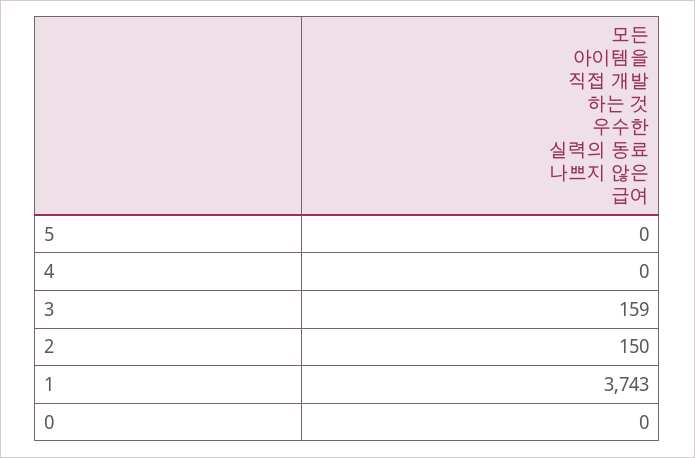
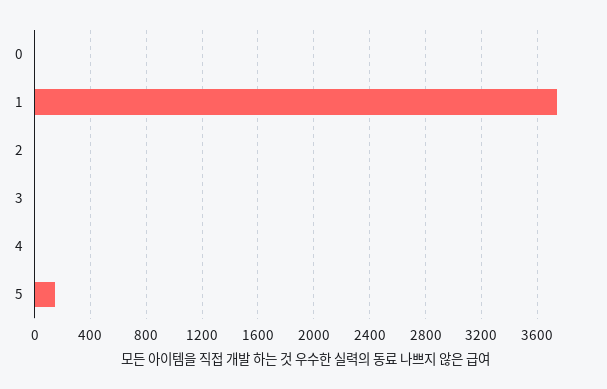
  {
-   "5": 0,
+   "5": 150,
    "4": 0,
-   "3": 159,
+   "3": 0,
-   "2": 150,
+   "2": 0,
    "1": 3743,
    "0": 0
  }

